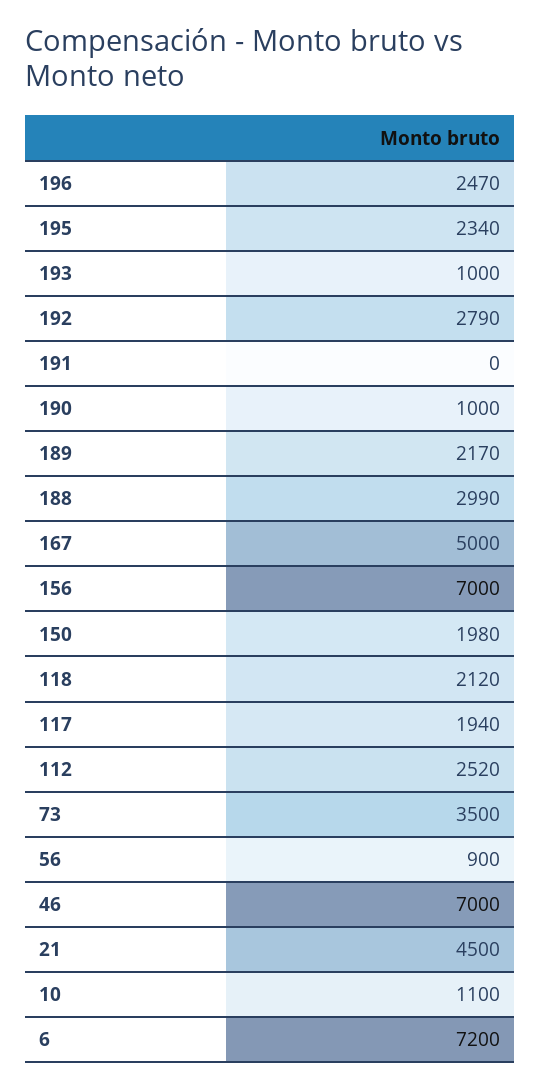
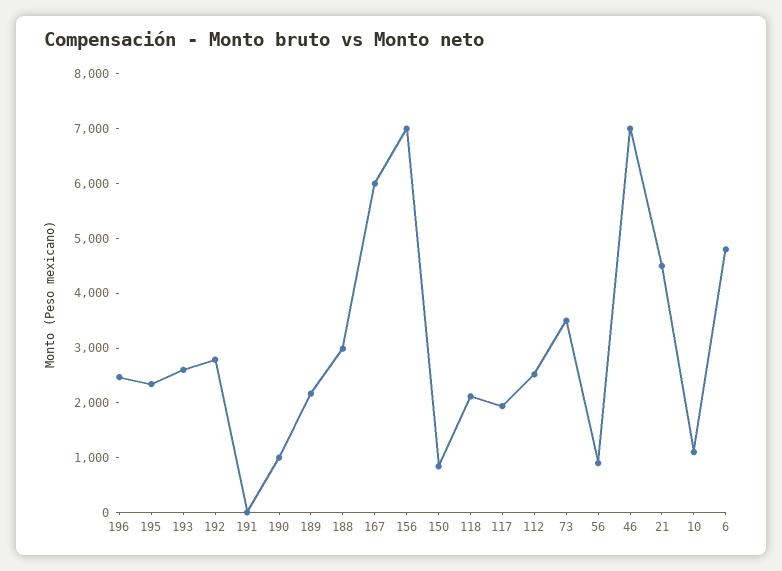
  {
    "196": 2470,
    "195": 2340,
-   "193": 1000,
+   "193": 2600,
    "192": 2790,
    "191": 0,
    "190": 1000,
    "189": 2170,
    "188": 2990,
-   "167": 5000,
+   "167": 6000,
    "156": 7000,
-   "150": 1980,
+   "150": 800,
    "118": 2120,
    "117": 1940,
    "112": 2520,
    "73": 3500,
    "56": 900,
    "46": 7000,
    "21": 4500,
    "10": 1100,
-   "6": 7200
+   "6": 4800
  }

